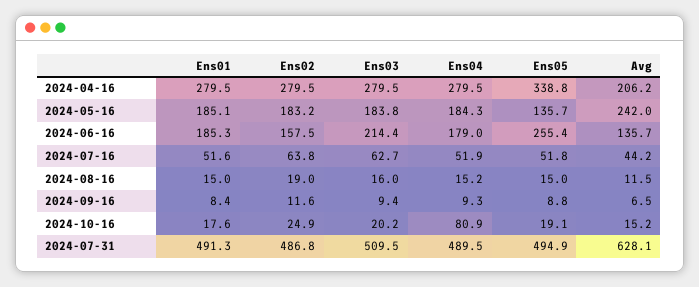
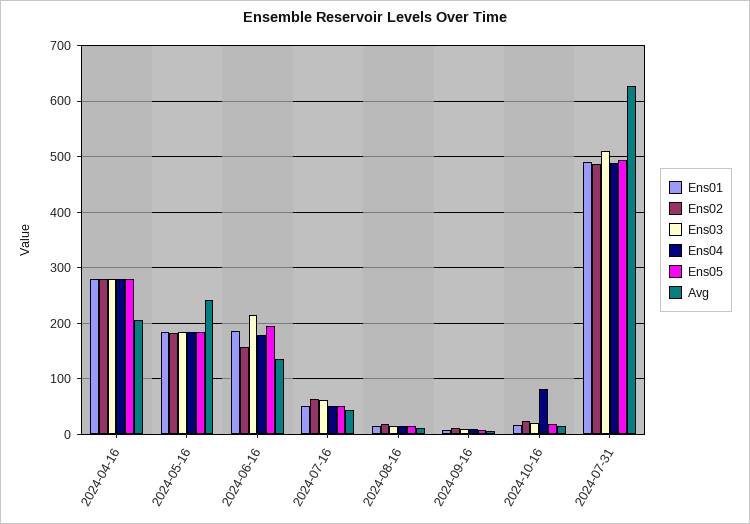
  {
    "Ens01": {
      "2024-04-16": 279.5,
      "2024-05-16": 185.1,
      "2024-06-16": 185.3,
      "2024-07-16": 51.6,
      "2024-08-16": 15,
      "2024-09-16": 8.4,
      "2024-10-16": 17.6,
      "2024-07-31": 491.3
    },
    "Ens02": {
      "2024-04-16": 279.5,
      "2024-05-16": 183.2,
      "2024-06-16": 157.5,
      "2024-07-16": 63.8,
      "2024-08-16": 19,
      "2024-09-16": 11.6,
      "2024-10-16": 24.9,
      "2024-07-31": 486.8
    },
    "Ens03": {
      "2024-04-16": 279.5,
      "2024-05-16": 183.8,
      "2024-06-16": 214.4,
      "2024-07-16": 62.7,
      "2024-08-16": 16,
      "2024-09-16": 9.4,
      "2024-10-16": 20.2,
      "2024-07-31": 509.5
    },
    "Ens04": {
      "2024-04-16": 279.5,
      "2024-05-16": 184.3,
      "2024-06-16": 179,
      "2024-07-16": 51.9,
      "2024-08-16": 15.2,
      "2024-09-16": 9.3,
      "2024-10-16": 80.9,
      "2024-07-31": 489.5
    },
    "Ens05": {
-     "2024-04-16": 338.8,
+     "2024-04-16": 280,
-     "2024-05-16": 135.7,
+     "2024-05-16": 180,
-     "2024-06-16": 255.4,
+     "2024-06-16": 200,
      "2024-07-16": 51.8,
      "2024-08-16": 15,
      "2024-09-16": 8.8,
      "2024-10-16": 19.1,
      "2024-07-31": 494.9
    },
    "Avg": {
      "2024-04-16": 206.2,
      "2024-05-16": 242,
      "2024-06-16": 135.7,
      "2024-07-16": 44.2,
      "2024-08-16": 11.5,
      "2024-09-16": 6.5,
      "2024-10-16": 15.2,
      "2024-07-31": 628.1
    }
  }

